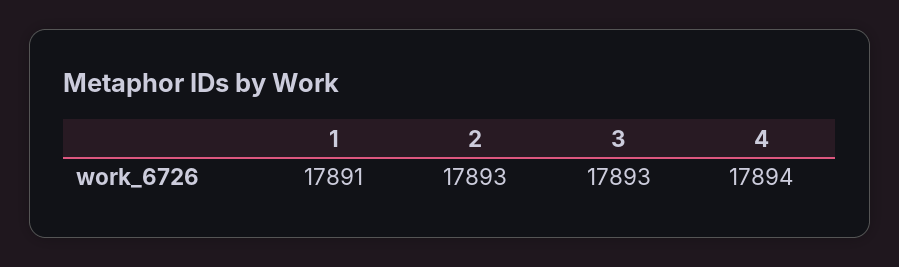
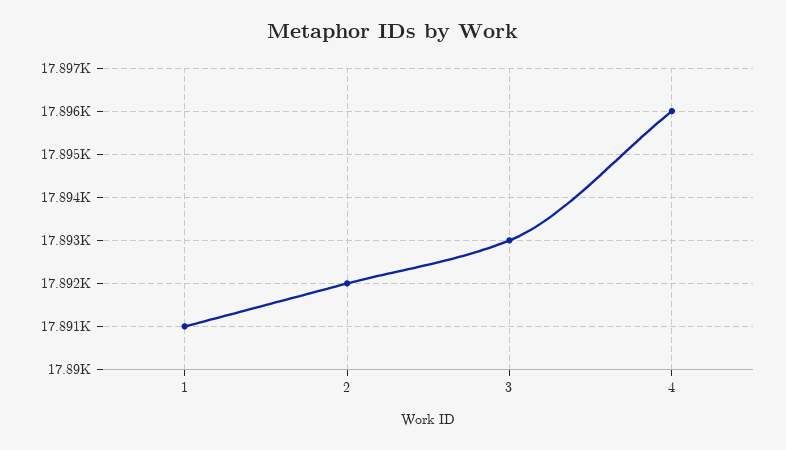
  {
    "1": 17891,
-   "2": 17893,
+   "2": 17892,
    "3": 17893,
-   "4": 17894
+   "4": 17896
  }

